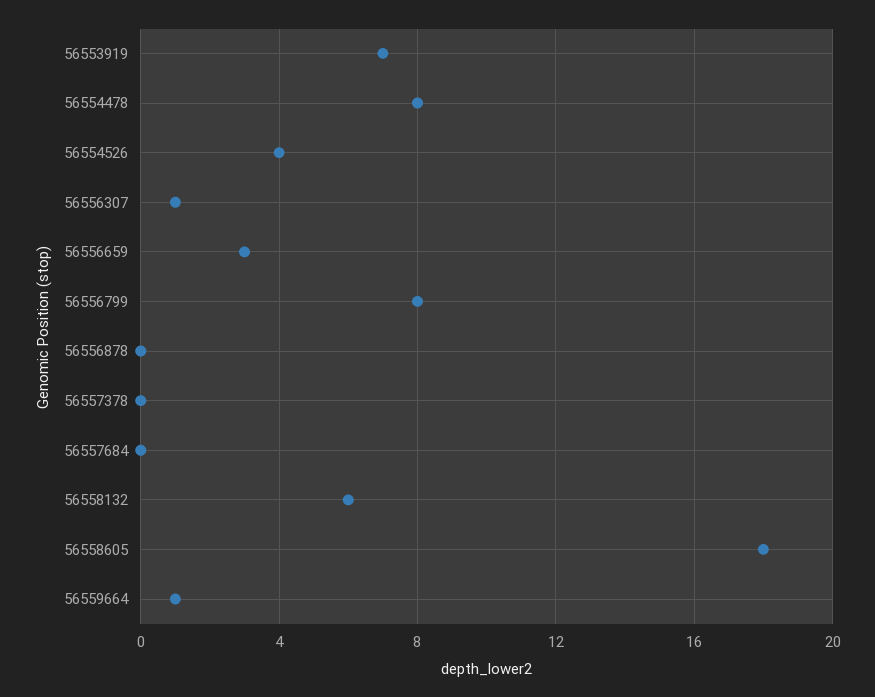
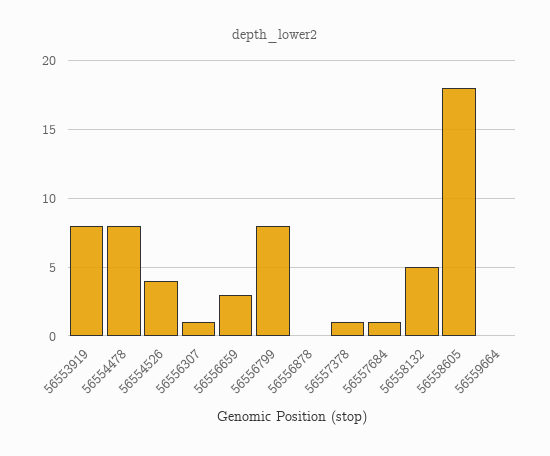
  {
-   "56553919": 7,
+   "56553919": 8,
    "56554478": 8,
    "56554526": 4,
    "56556307": 1,
    "56556659": 3,
    "56556799": 8,
    "56556878": 0,
-   "56557378": 0,
+   "56557378": 1,
-   "56557684": 0,
+   "56557684": 1,
-   "56558132": 6,
+   "56558132": 5,
    "56558605": 18,
-   "56559664": 1
+   "56559664": 0
  }

